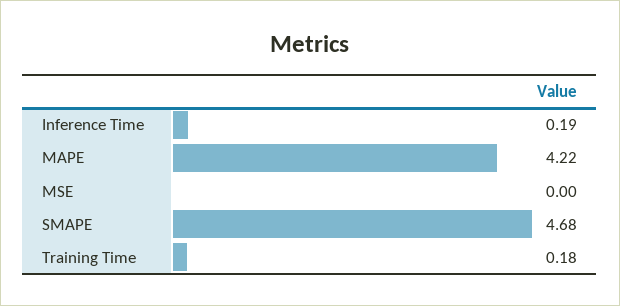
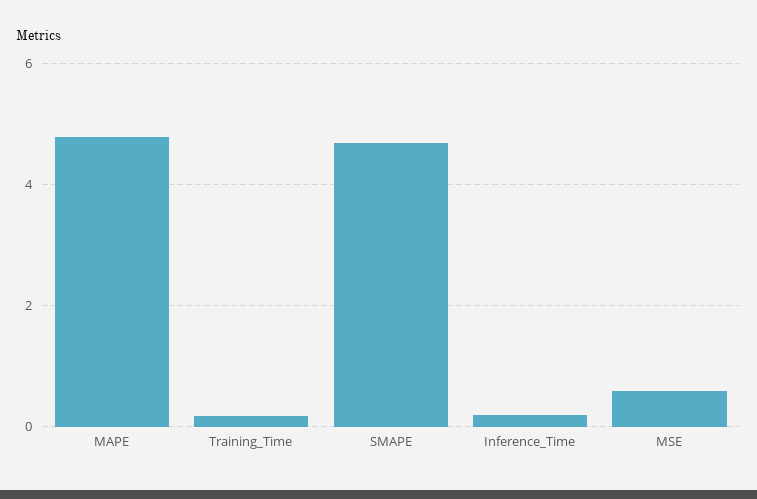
  {
    "Inference Time": 0.19,
-   "MAPE": 4.22,
+   "MAPE": 4.8,
-   "MSE": 0,
+   "MSE": 0.6,
    "SMAPE": 4.68,
    "Training Time": 0.18
  }

